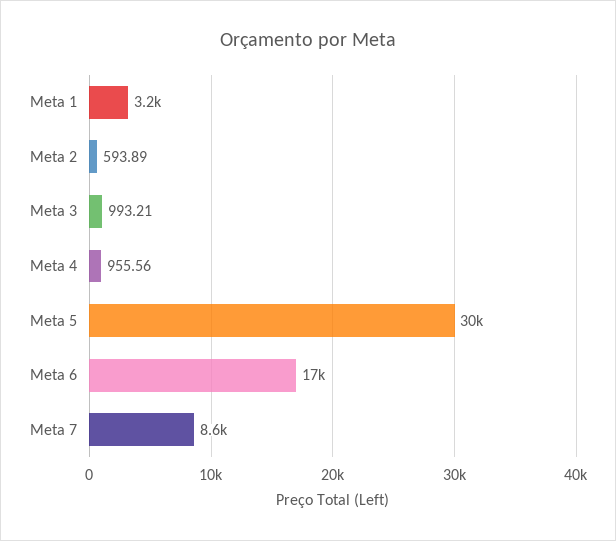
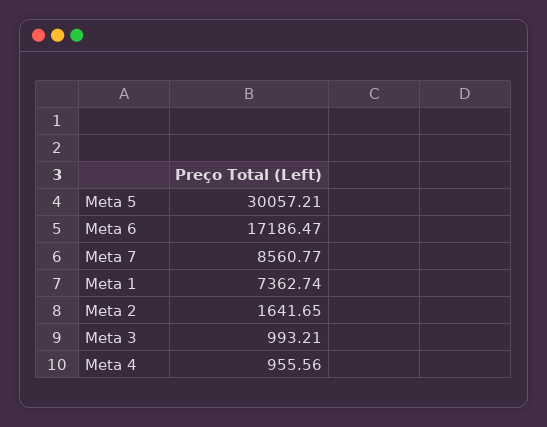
  {
-   "Meta 1": 3200,
+   "Meta 1": 7362.74,
-   "Meta 2": 593.89,
+   "Meta 2": 1641.65,
    "Meta 3": 993.21,
    "Meta 4": 955.56,
    "Meta 5": 30057.21,
    "Meta 6": 17186.47,
    "Meta 7": 8560.77
  }

